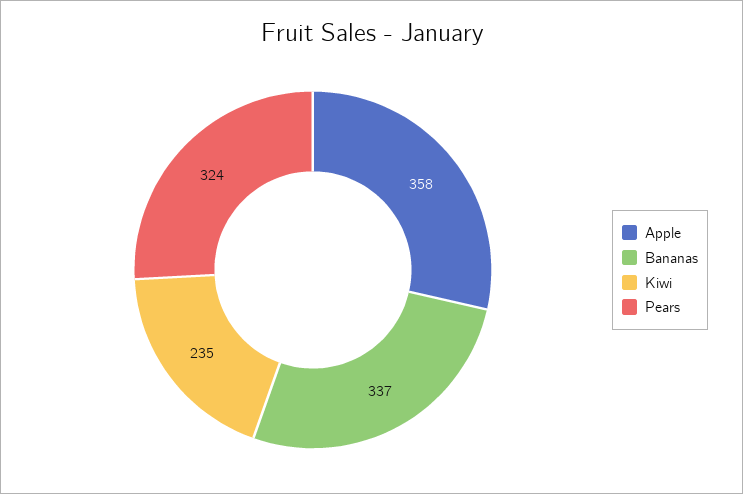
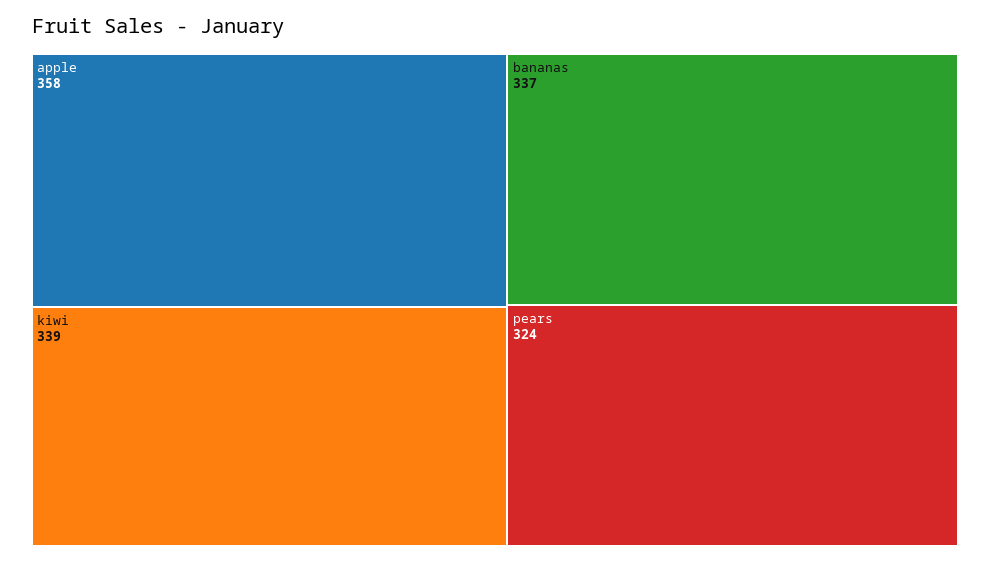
  {
    "Apple": 358,
    "Bananas": 337,
-   "Kiwi": 235,
+   "Kiwi": 339,
    "Pears": 324
  }

